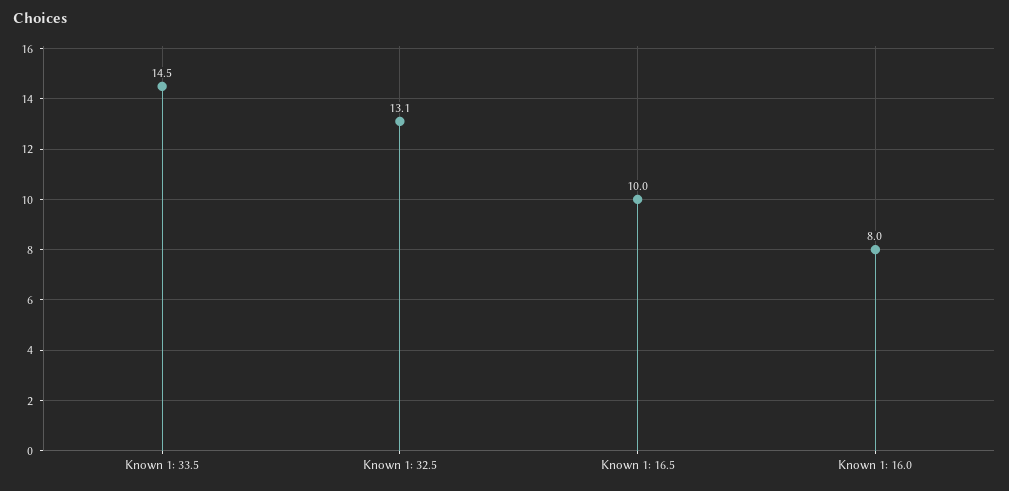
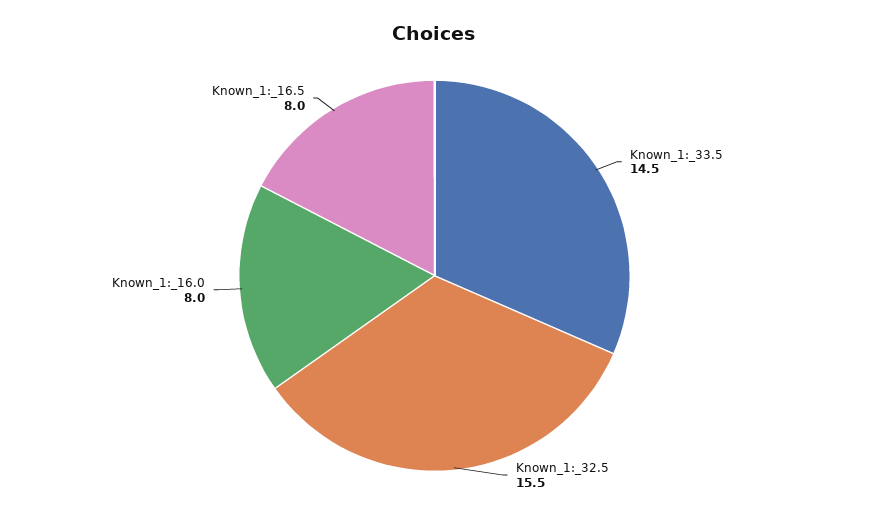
  {
    "Known 1: 33.5": 14.5,
-   "Known 1: 32.5": 13.1,
+   "Known 1: 32.5": 15.5,
-   "Known 1: 16.5": 10,
+   "Known 1: 16.5": 8,
    "Known 1: 16.0": 8
  }

